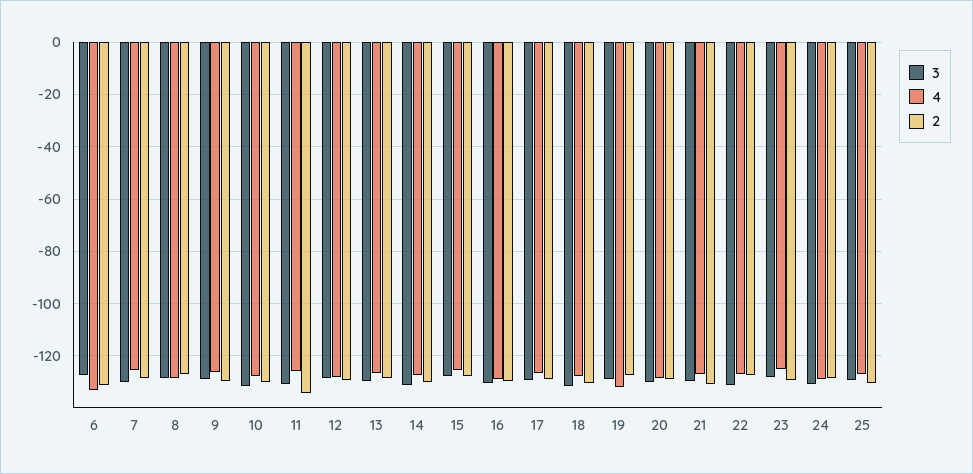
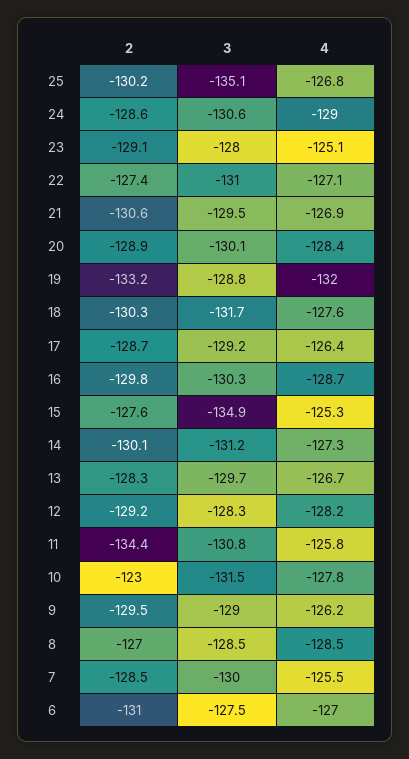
  {
    "3": {
      "6": -127.5,
      "7": -130,
      "8": -128.5,
      "9": -129,
      "10": -131.5,
      "11": -130.8,
      "12": -128.3,
      "13": -129.7,
      "14": -131.2,
-     "15": -127.5,
+     "15": -134.9,
      "16": -130.3,
      "17": -129.2,
      "18": -131.7,
      "19": -128.8,
      "20": -130.1,
      "21": -129.5,
      "22": -131,
      "23": -128,
      "24": -130.6,
-     "25": -130
+     "25": -135.1
    },
    "4": {
-     "6": -132.5,
+     "6": -127,
      "7": -125.5,
      "8": -128.5,
      "9": -126.2,
      "10": -127.8,
      "11": -125.8,
      "12": -128.2,
      "13": -126.7,
      "14": -127.3,
      "15": -125.3,
      "16": -128.7,
      "17": -126.4,
      "18": -127.6,
      "19": -132,
      "20": -128.4,
      "21": -126.9,
      "22": -127.1,
      "23": -125.1,
      "24": -129,
      "25": -126.8
    },
    "2": {
      "6": -131,
      "7": -128.5,
      "8": -127,
      "9": -129.5,
-     "10": -130,
+     "10": -123,
      "11": -134.4,
      "12": -129.2,
      "13": -128.3,
      "14": -130.1,
      "15": -127.6,
      "16": -129.8,
      "17": -128.7,
      "18": -130.3,
-     "19": -127.5,
+     "19": -133.2,
      "20": -128.9,
      "21": -130.6,
      "22": -127.4,
      "23": -129.1,
      "24": -128.6,
      "25": -130.2
    }
  }

